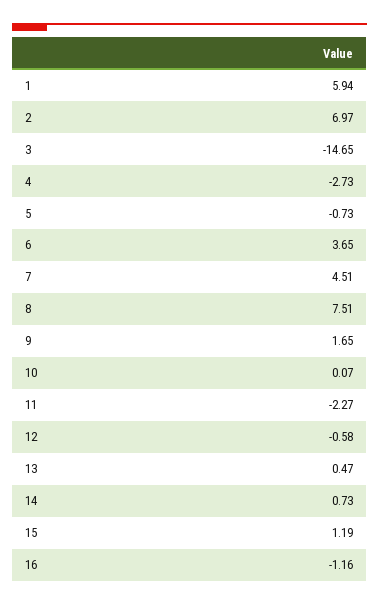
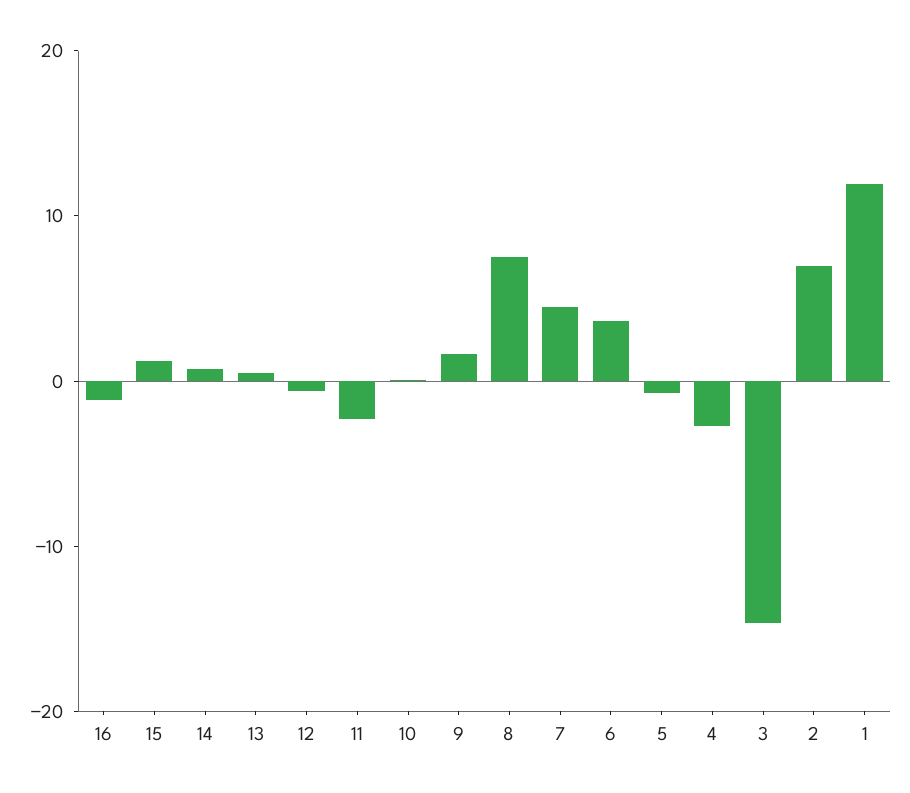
  {
-   "1": 5.94,
+   "1": 12,
    "2": 6.97,
    "3": -14.65,
    "4": -2.73,
    "5": -0.73,
    "6": 3.65,
    "7": 4.51,
    "8": 7.51,
    "9": 1.65,
    "10": 0.07,
    "11": -2.27,
    "12": -0.58,
    "13": 0.47,
    "14": 0.73,
    "15": 1.19,
    "16": -1.16
  }

